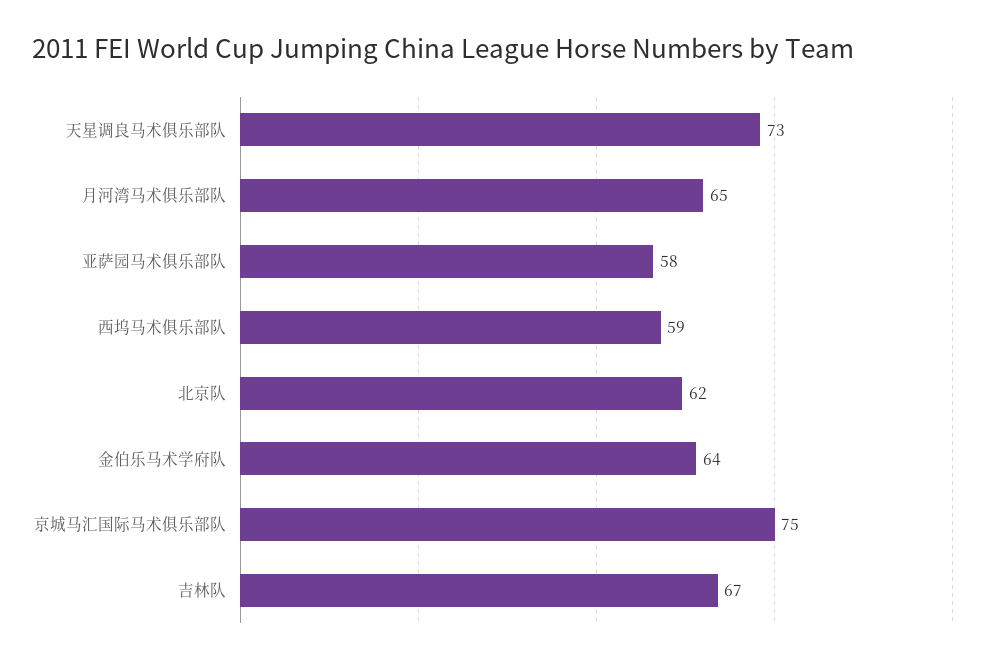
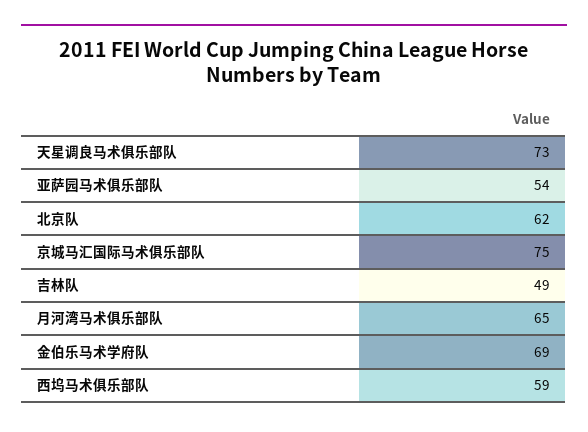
  {
    "天星调良马术俱乐部队": 73,
    "月河湾马术俱乐部队": 65,
-   "亚萨园马术俱乐部队": 58,
+   "亚萨园马术俱乐部队": 54,
    "西坞马术俱乐部队": 59,
    "北京队": 62,
-   "金伯乐马术学府队": 64,
+   "金伯乐马术学府队": 69,
    "京城马汇国际马术俱乐部队": 75,
-   "吉林队": 67
+   "吉林队": 49
  }

